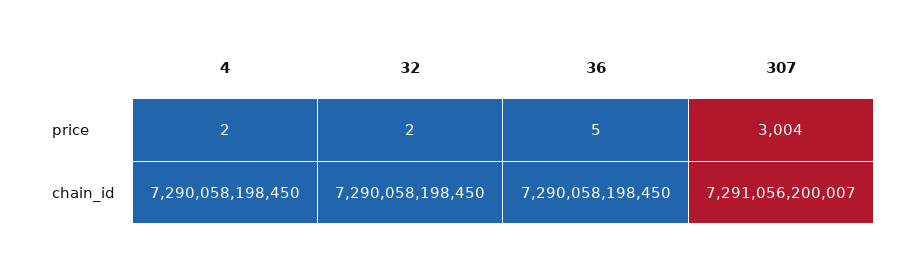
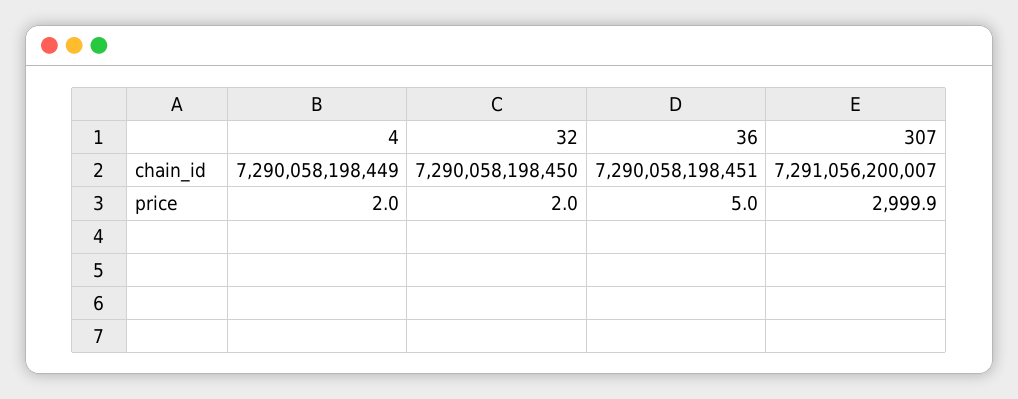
  {
    "4": {
      "price": 2,
-     "chain_id": 7290058198450
+     "chain_id": 7290058198449
    },
    "32": {
      "price": 2,
      "chain_id": 7290058198450
    },
    "36": {
      "price": 5,
-     "chain_id": 7290058198450
+     "chain_id": 7290058198451
    },
    "307": {
-     "price": 3004,
+     "price": 2999.9,
      "chain_id": 7291056200007
    }
  }

